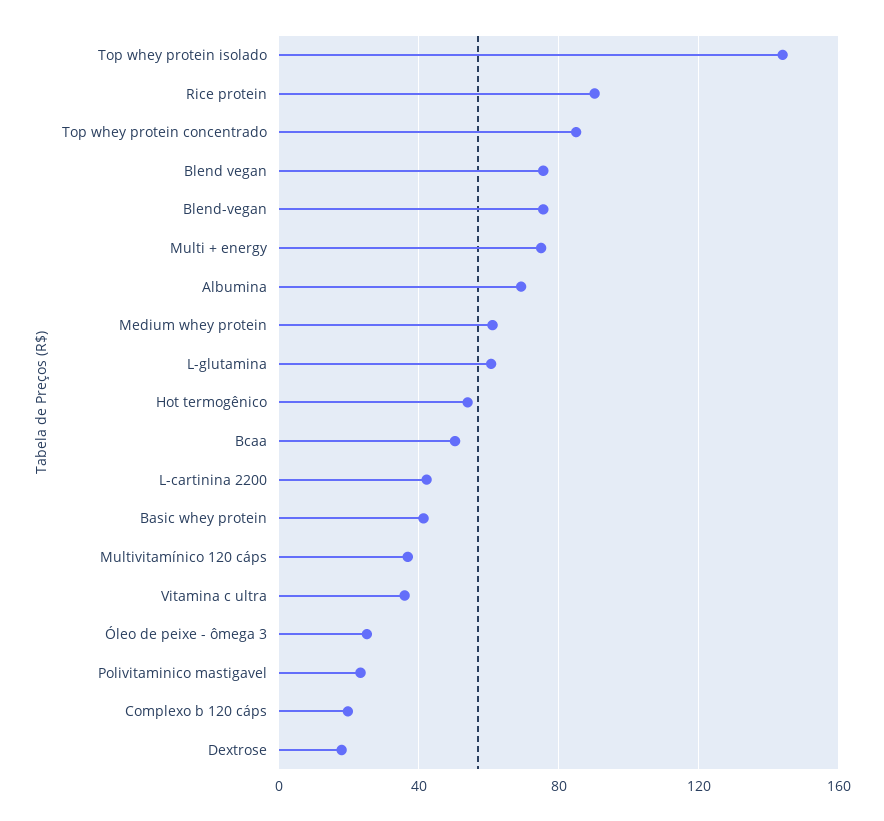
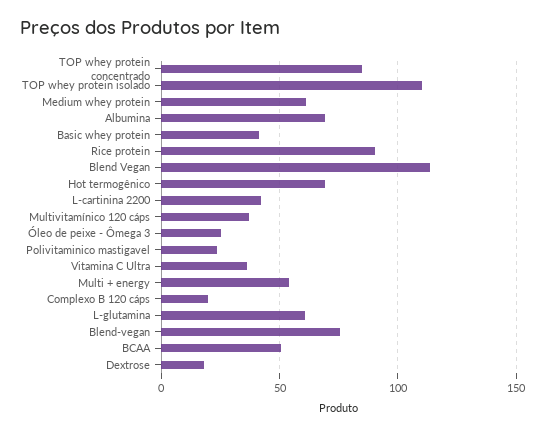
  {
-   "Top whey protein isolado": 145,
+   "Top whey protein isolado": 110,
    "Rice protein": 90,
    "Top whey protein concentrado": 85,
-   "Blend vegan": 75,
+   "Blend vegan": 115,
    "Blend-vegan": 75,
-   "Multi + energy": 75,
+   "Multi + energy": 55,
    "Albumina": 70,
    "Medium whey protein": 60,
    "L-glutamina": 60,
-   "Hot termogênico": 55,
+   "Hot termogênico": 70,
    "Bcaa": 50,
    "L-cartinina 2200": 40,
    "Basic whey protein": 40,
    "Multivitamínico 120 cáps": 35,
    "Vitamina c ultra": 35,
    "Óleo de peixe - ômega 3": 25,
    "Polivitaminico mastigavel": 25,
    "Complexo b 120 cáps": 20,
    "Dextrose": 20
  }

